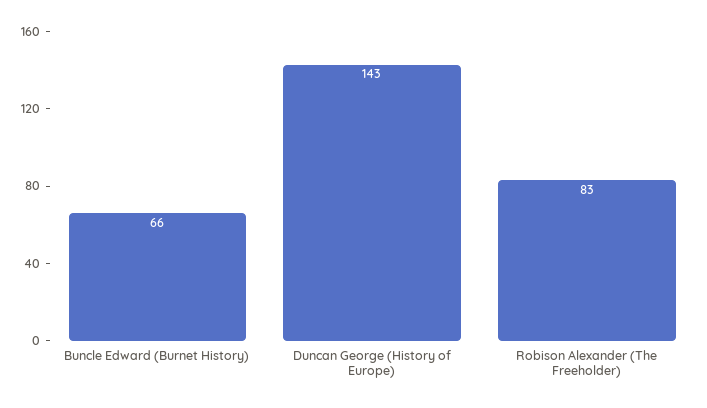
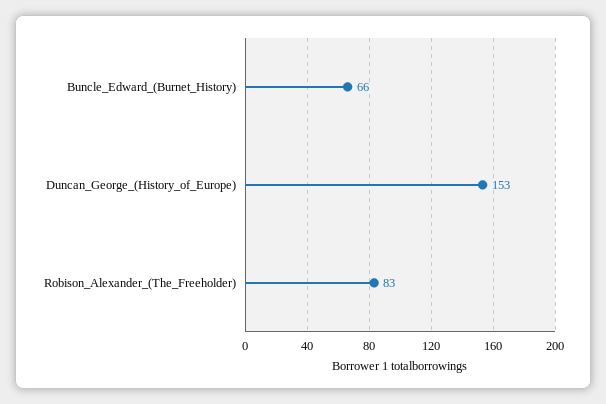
  {
    "Buncle Edward (Burnet History)": 66,
-   "Duncan George (History of Europe)": 143,
+   "Duncan George (History of Europe)": 153,
    "Robison Alexander (The Freeholder)": 83
  }

